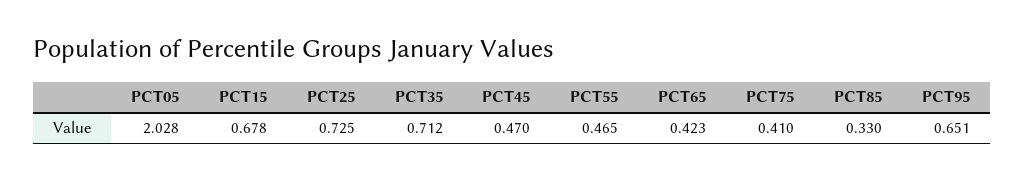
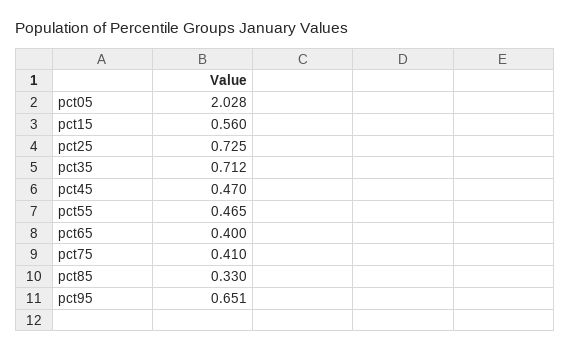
  {
    "PCT05": 2.028,
-   "PCT15": 0.678,
+   "PCT15": 0.56,
    "PCT25": 0.725,
    "PCT35": 0.712,
    "PCT45": 0.47,
    "PCT55": 0.465,
-   "PCT65": 0.423,
+   "PCT65": 0.4,
    "PCT75": 0.41,
    "PCT85": 0.33,
    "PCT95": 0.651
  }

